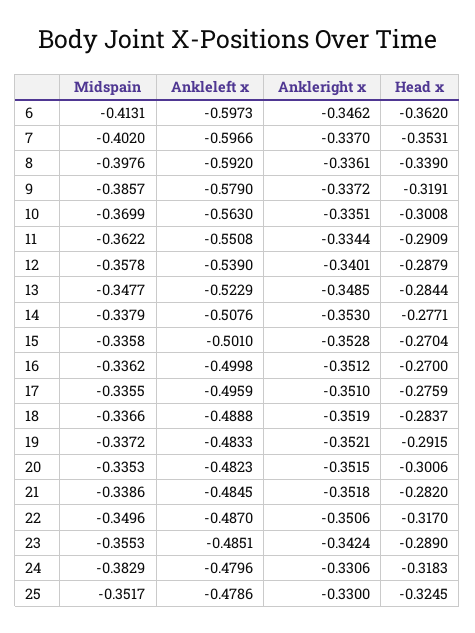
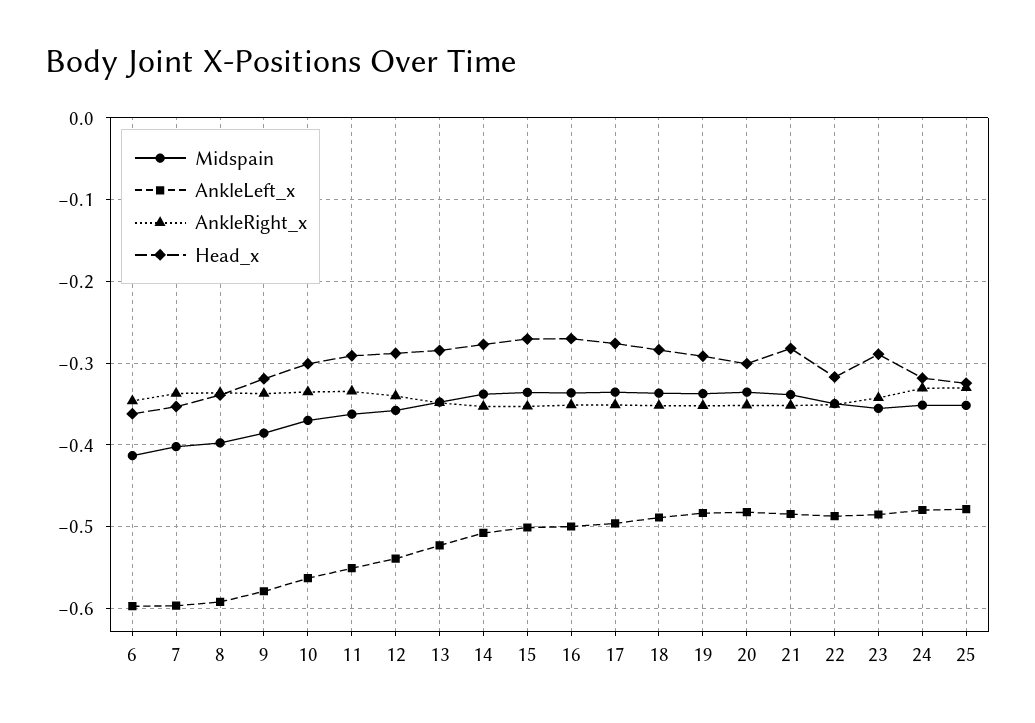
  {
    "Midspain": {
      "6": -0.4131,
      "7": -0.402,
      "8": -0.3976,
      "9": -0.3857,
      "10": -0.3699,
      "11": -0.3622,
      "12": -0.3578,
      "13": -0.3477,
      "14": -0.3379,
      "15": -0.3358,
      "16": -0.3362,
      "17": -0.3355,
      "18": -0.3366,
      "19": -0.3372,
      "20": -0.3353,
      "21": -0.3386,
      "22": -0.3496,
      "23": -0.3553,
-     "24": -0.3829,
+     "24": -0.35,
      "25": -0.3517
    },
    "Ankleleft x": {
      "6": -0.5973,
      "7": -0.5966,
      "8": -0.592,
      "9": -0.579,
      "10": -0.563,
      "11": -0.5508,
      "12": -0.539,
      "13": -0.5229,
      "14": -0.5076,
      "15": -0.501,
      "16": -0.4998,
      "17": -0.4959,
      "18": -0.4888,
      "19": -0.4833,
      "20": -0.4823,
      "21": -0.4845,
      "22": -0.487,
      "23": -0.4851,
      "24": -0.4796,
      "25": -0.4786
    },
    "Ankleright x": {
      "6": -0.3462,
      "7": -0.337,
      "8": -0.3361,
      "9": -0.3372,
      "10": -0.3351,
      "11": -0.3344,
      "12": -0.3401,
      "13": -0.3485,
      "14": -0.353,
      "15": -0.3528,
      "16": -0.3512,
      "17": -0.351,
      "18": -0.3519,
      "19": -0.3521,
      "20": -0.3515,
      "21": -0.3518,
      "22": -0.3506,
      "23": -0.3424,
      "24": -0.3306,
      "25": -0.33
    },
    "Head x": {
      "6": -0.362,
      "7": -0.3531,
      "8": -0.339,
      "9": -0.3191,
      "10": -0.3008,
      "11": -0.2909,
      "12": -0.2879,
      "13": -0.2844,
      "14": -0.2771,
      "15": -0.2704,
      "16": -0.27,
      "17": -0.2759,
      "18": -0.2837,
      "19": -0.2915,
      "20": -0.3006,
      "21": -0.282,
      "22": -0.317,
      "23": -0.289,
      "24": -0.3183,
      "25": -0.3245
    }
  }

